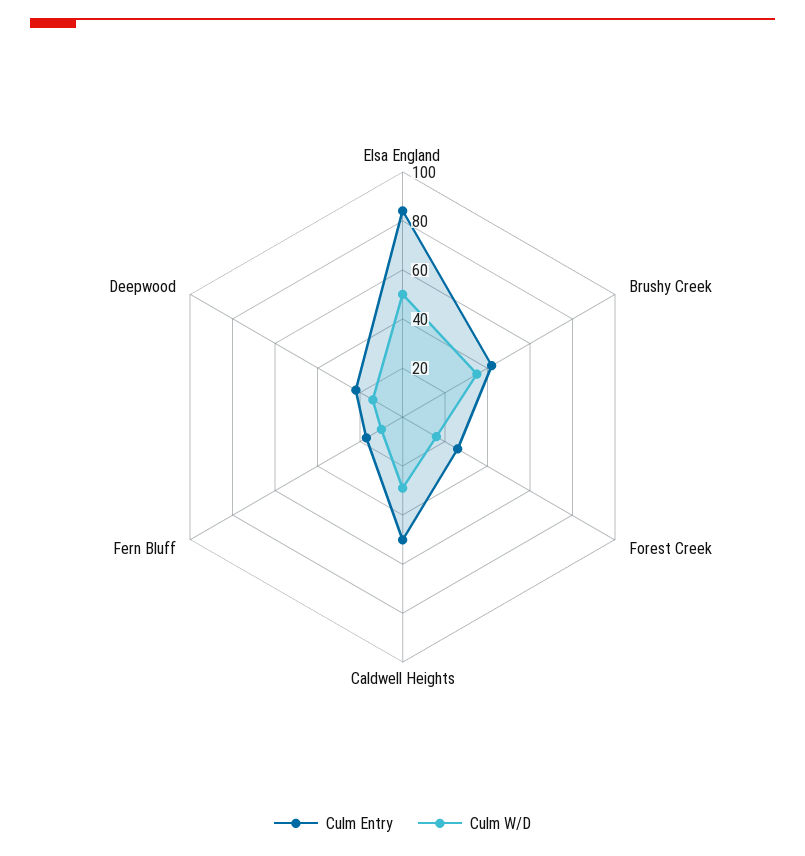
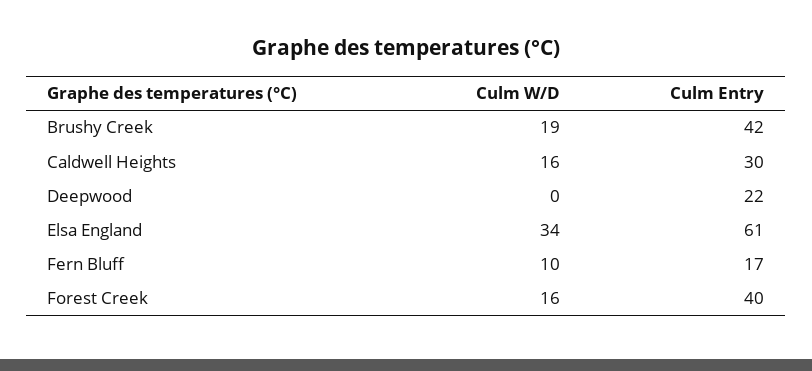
  {
    "Culm Entry": {
-     "Elsa England": 85,
+     "Elsa England": 61,
      "Brushy Creek": 42,
-     "Forest Creek": 25,
+     "Forest Creek": 40,
-     "Caldwell Heights": 50,
+     "Caldwell Heights": 30,
      "Fern Bluff": 17,
      "Deepwood": 22
    },
    "Culm W/D": {
-     "Elsa England": 50,
+     "Elsa England": 34,
-     "Brushy Creek": 35,
+     "Brushy Creek": 19,
      "Forest Creek": 16,
-     "Caldwell Heights": 30,
+     "Caldwell Heights": 16,
      "Fern Bluff": 10,
-     "Deepwood": 15
+     "Deepwood": 0
    }
  }

